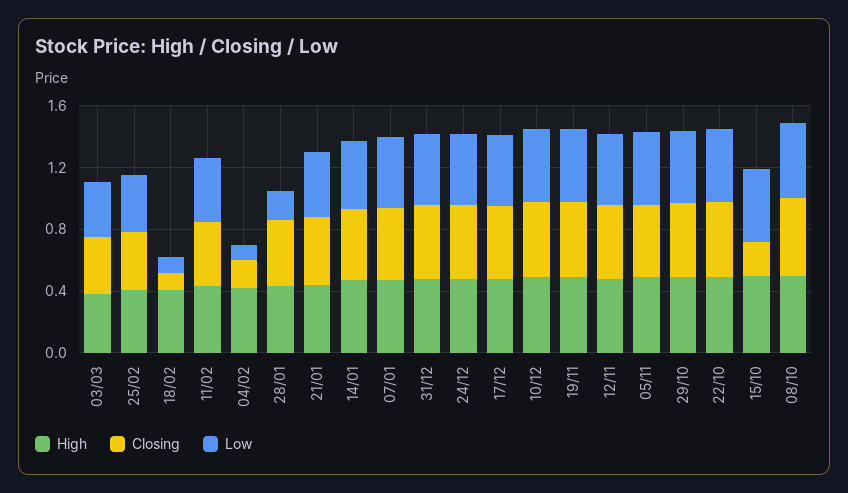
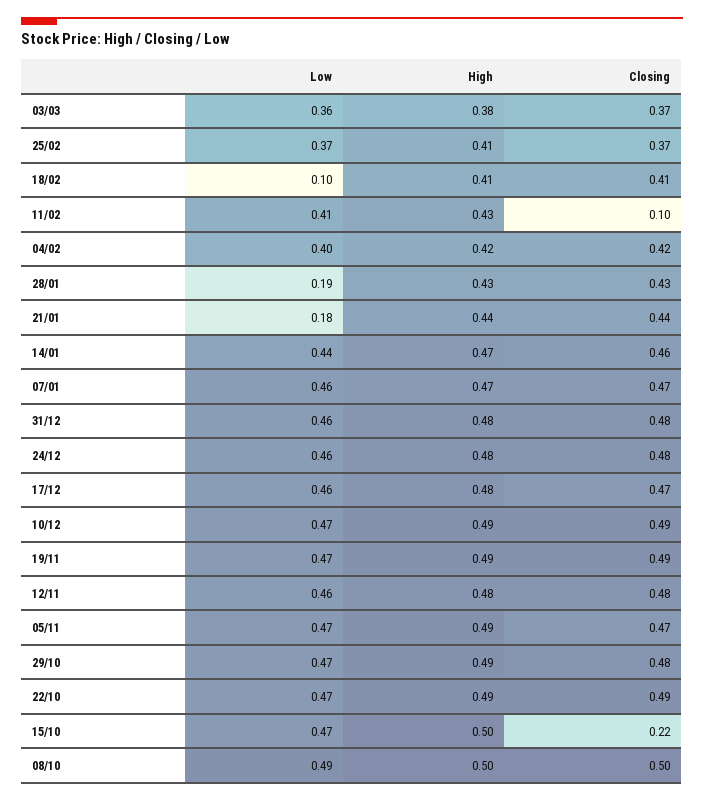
  {
    "High": {
      "03/03": 0.38,
      "25/02": 0.41,
      "18/02": 0.41,
      "11/02": 0.43,
      "04/02": 0.42,
      "28/01": 0.43,
      "21/01": 0.44,
      "14/01": 0.47,
      "07/01": 0.47,
      "31/12": 0.48,
      "24/12": 0.48,
      "17/12": 0.48,
      "10/12": 0.49,
      "19/11": 0.49,
      "12/11": 0.48,
      "05/11": 0.49,
      "29/10": 0.49,
      "22/10": 0.49,
      "15/10": 0.5,
      "08/10": 0.5
    },
    "Closing": {
      "03/03": 0.37,
      "25/02": 0.37,
-     "18/02": 0.1,
+     "18/02": 0.41,
-     "11/02": 0.4,
+     "11/02": 0.1,
-     "04/02": 0.2,
+     "04/02": 0.42,
      "28/01": 0.43,
      "21/01": 0.44,
      "14/01": 0.46,
      "07/01": 0.47,
      "31/12": 0.48,
      "24/12": 0.48,
      "17/12": 0.47,
      "10/12": 0.49,
      "19/11": 0.49,
      "12/11": 0.48,
      "05/11": 0.47,
      "29/10": 0.48,
      "22/10": 0.49,
      "15/10": 0.22,
      "08/10": 0.5
    },
    "Low": {
      "03/03": 0.36,
      "25/02": 0.37,
      "18/02": 0.1,
      "11/02": 0.41,
-     "04/02": 0.1,
+     "04/02": 0.4,
      "28/01": 0.19,
-     "21/01": 0.4,
+     "21/01": 0.18,
      "14/01": 0.44,
      "07/01": 0.46,
      "31/12": 0.46,
      "24/12": 0.46,
      "17/12": 0.46,
      "10/12": 0.47,
      "19/11": 0.47,
      "12/11": 0.46,
      "05/11": 0.47,
      "29/10": 0.47,
      "22/10": 0.47,
      "15/10": 0.47,
      "08/10": 0.49
    }
  }

